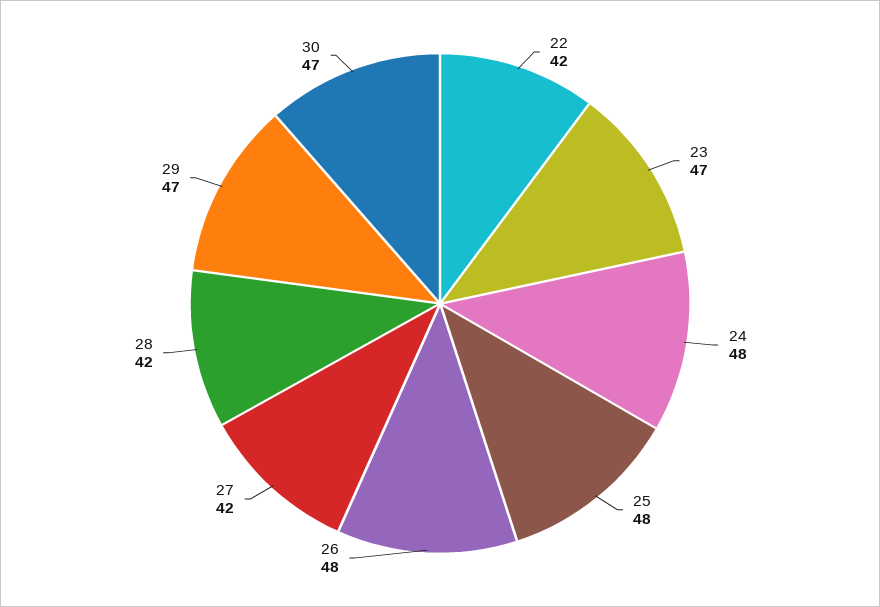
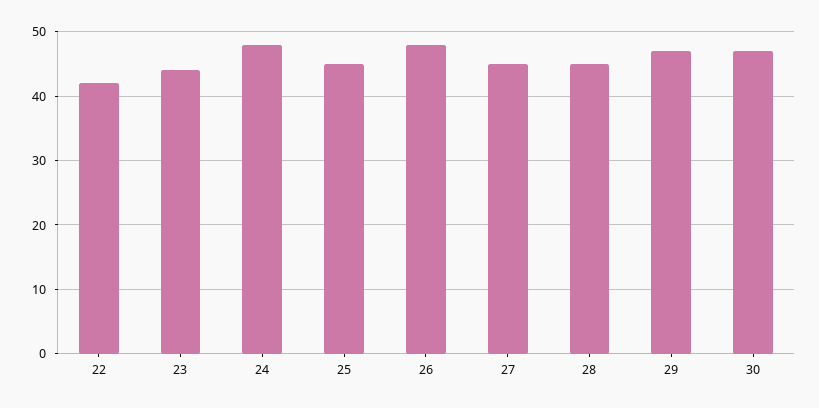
  {
    "22": 42,
-   "23": 47,
+   "23": 44,
    "24": 48,
-   "25": 48,
+   "25": 45,
    "26": 48,
-   "27": 42,
+   "27": 45,
-   "28": 42,
+   "28": 45,
    "29": 47,
    "30": 47
  }

